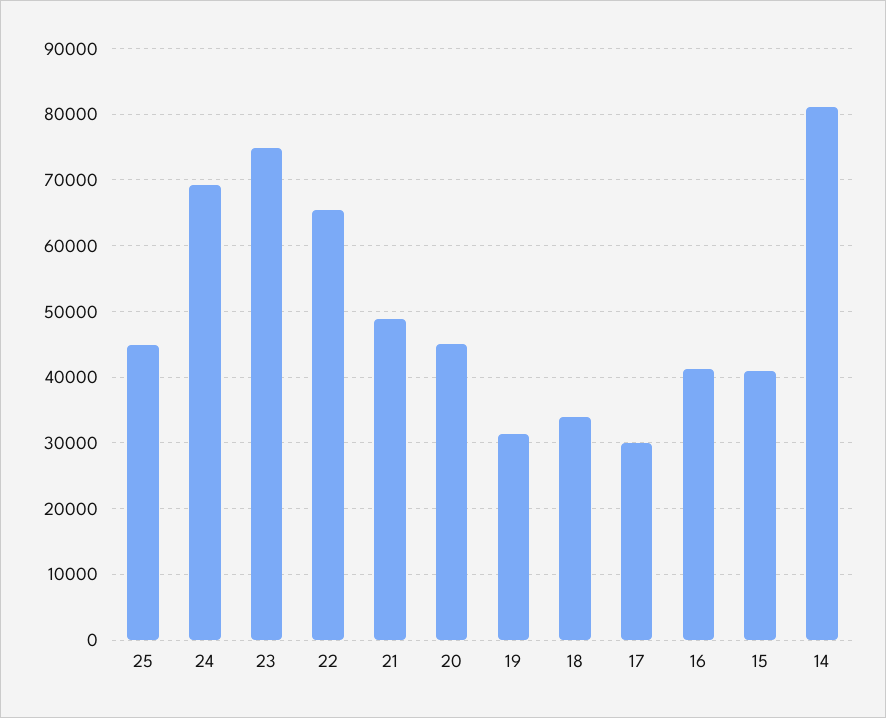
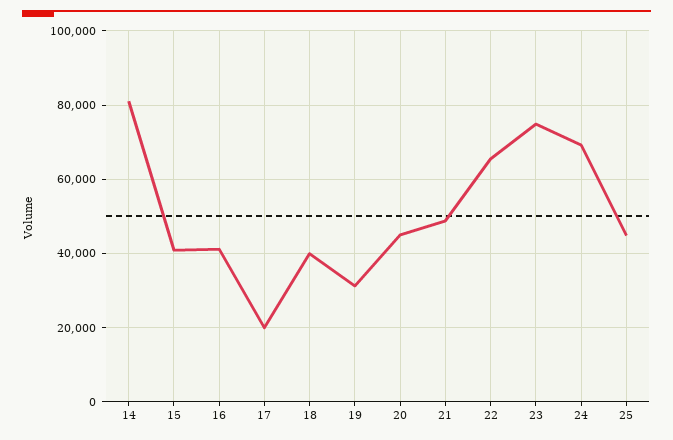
  {
    "25": 45000,
    "24": 69000,
    "23": 75000,
    "22": 66000,
    "21": 49000,
    "20": 45000,
    "19": 31000,
-   "18": 34000,
+   "18": 40000,
-   "17": 30000,
+   "17": 20000,
    "16": 41000,
    "15": 41000,
    "14": 81000
  }

